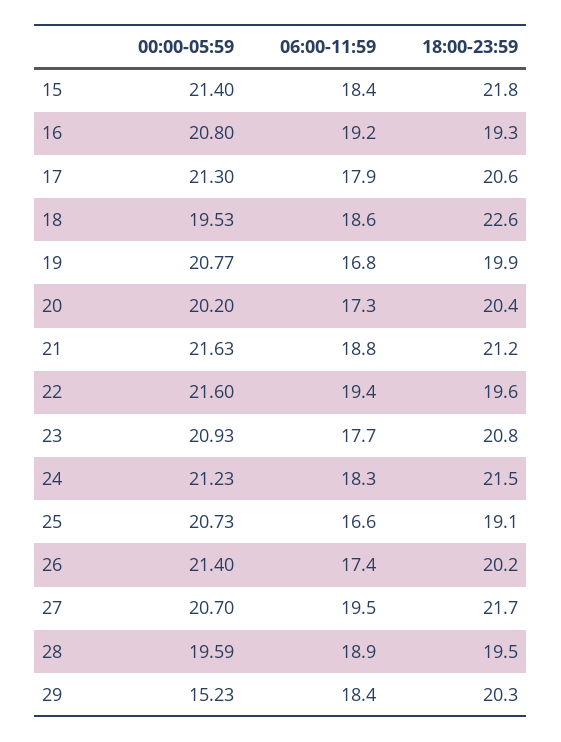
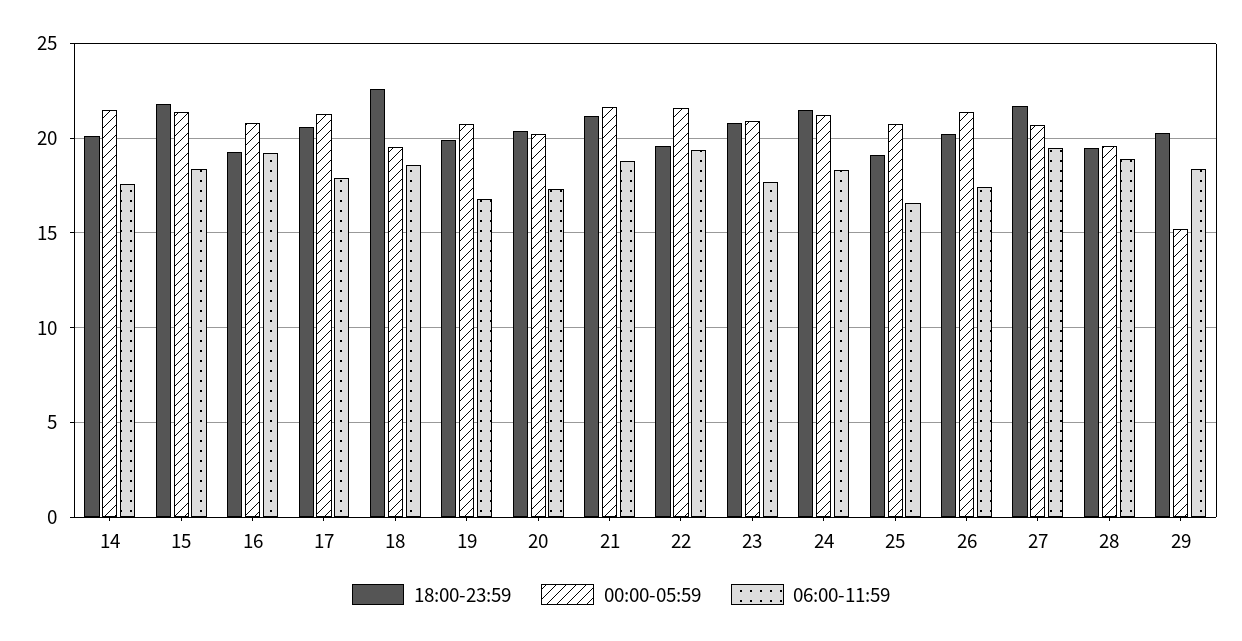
  {
    "00:00-05:59": {
      "15": 21.4,
      "16": 20.8,
      "17": 21.3,
      "18": 19.53,
      "19": 20.77,
      "20": 20.2,
      "21": 21.63,
      "22": 21.6,
      "23": 20.93,
      "24": 21.23,
      "25": 20.73,
      "26": 21.4,
      "27": 20.7,
      "28": 19.59,
-     "29": 15.23
+     "29": 15.23,
+     "14": 21.5
    },
    "06:00-11:59": {
      "15": 18.4,
      "16": 19.2,
      "17": 17.9,
      "18": 18.6,
      "19": 16.8,
      "20": 17.3,
      "21": 18.8,
      "22": 19.4,
      "23": 17.7,
      "24": 18.3,
      "25": 16.6,
      "26": 17.4,
      "27": 19.5,
      "28": 18.9,
-     "29": 18.4
+     "29": 18.4,
+     "14": 17.5
    },
    "18:00-23:59": {
      "15": 21.8,
      "16": 19.3,
      "17": 20.6,
      "18": 22.6,
      "19": 19.9,
      "20": 20.4,
      "21": 21.2,
      "22": 19.6,
      "23": 20.8,
      "24": 21.5,
      "25": 19.1,
      "26": 20.2,
      "27": 21.7,
      "28": 19.5,
-     "29": 20.3
+     "29": 20.3,
+     "14": 20
    }
  }

